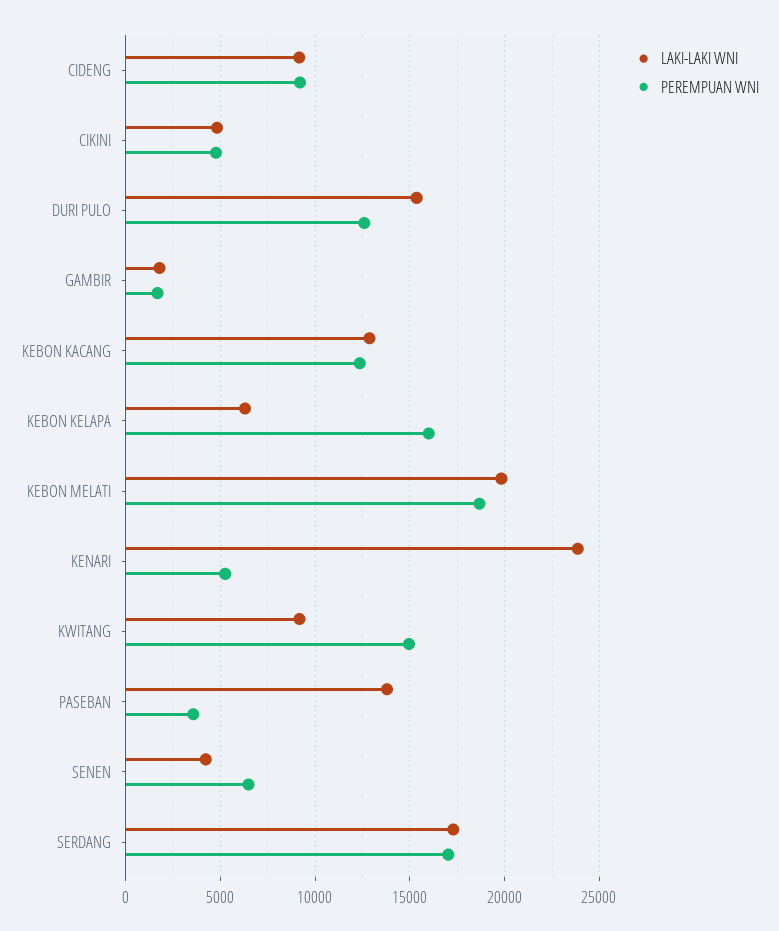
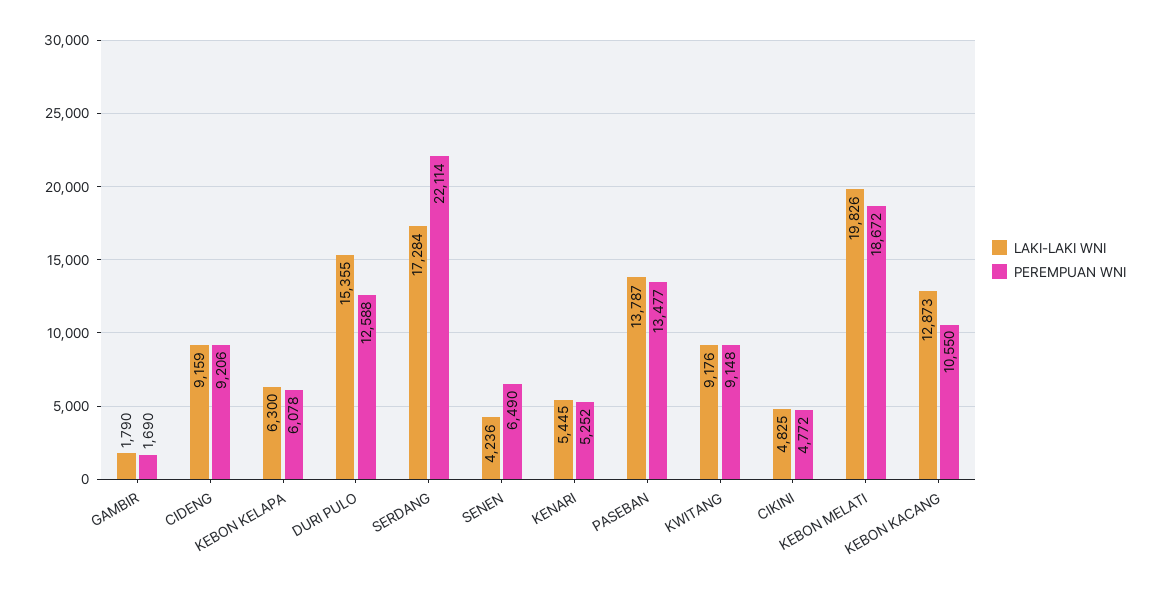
  {
    "LAKI-LAKI WNI": {
      "CIDENG": 9159,
      "CIKINI": 4825,
      "DURI PULO": 15355,
      "GAMBIR": 1790,
      "KEBON KACANG": 12873,
      "KEBON KELAPA": 6300,
      "KEBON MELATI": 19826,
-     "KENARI": 24000,
+     "KENARI": 5445,
      "KWITANG": 9176,
      "PASEBAN": 13787,
      "SENEN": 4236,
      "SERDANG": 17284
    },
    "PEREMPUAN WNI": {
      "CIDENG": 9206,
      "CIKINI": 4772,
      "DURI PULO": 12588,
      "GAMBIR": 1690,
-     "KEBON KACANG": 12500,
+     "KEBON KACANG": 10550,
-     "KEBON KELAPA": 16000,
+     "KEBON KELAPA": 6078,
      "KEBON MELATI": 18672,
      "KENARI": 5252,
-     "KWITANG": 15000,
+     "KWITANG": 9148,
-     "PASEBAN": 3500,
+     "PASEBAN": 13477,
      "SENEN": 6490,
-     "SERDANG": 17000
+     "SERDANG": 22114
    }
  }

